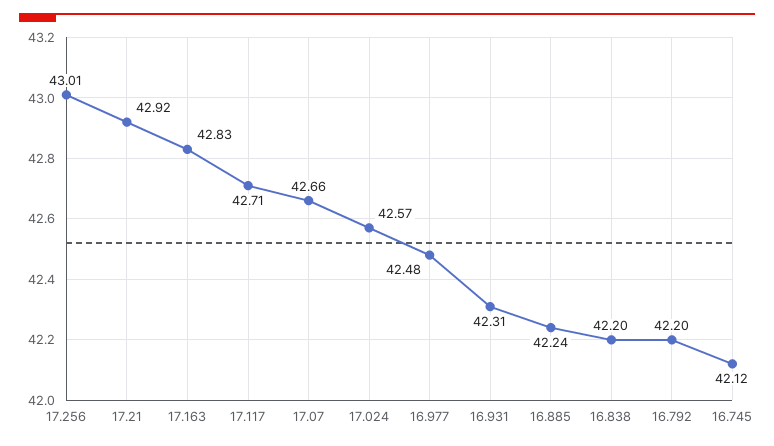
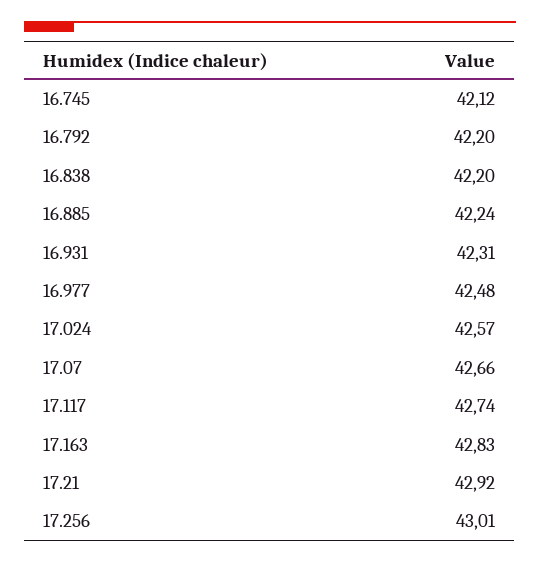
  {
    "17.256": 43.01,
    "17.21": 42.92,
    "17.163": 42.83,
-   "17.117": 42.71,
+   "17.117": 42.74,
    "17.07": 42.66,
    "17.024": 42.57,
    "16.977": 42.48,
    "16.931": 42.31,
    "16.885": 42.24,
    "16.838": 42.2,
    "16.792": 42.2,
    "16.745": 42.12
  }

